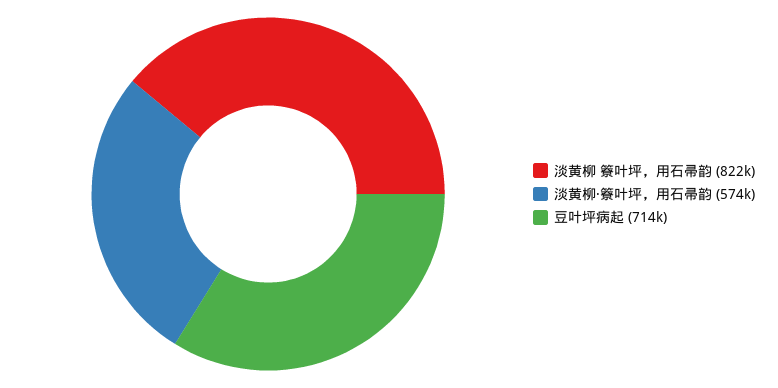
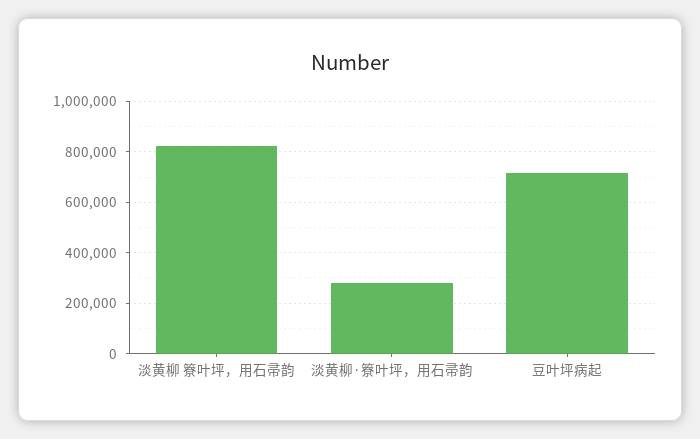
  {
    "淡黄柳 簝叶坪，用石帚韵": 822000,
-   "淡黄柳·簝叶坪，用石帚韵": 574000,
+   "淡黄柳·簝叶坪，用石帚韵": 275000,
    "豆叶坪病起": 714000
  }

